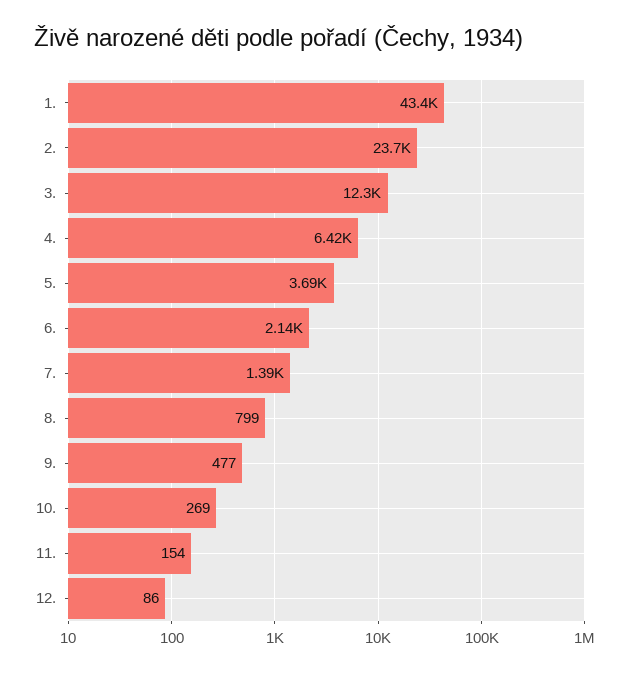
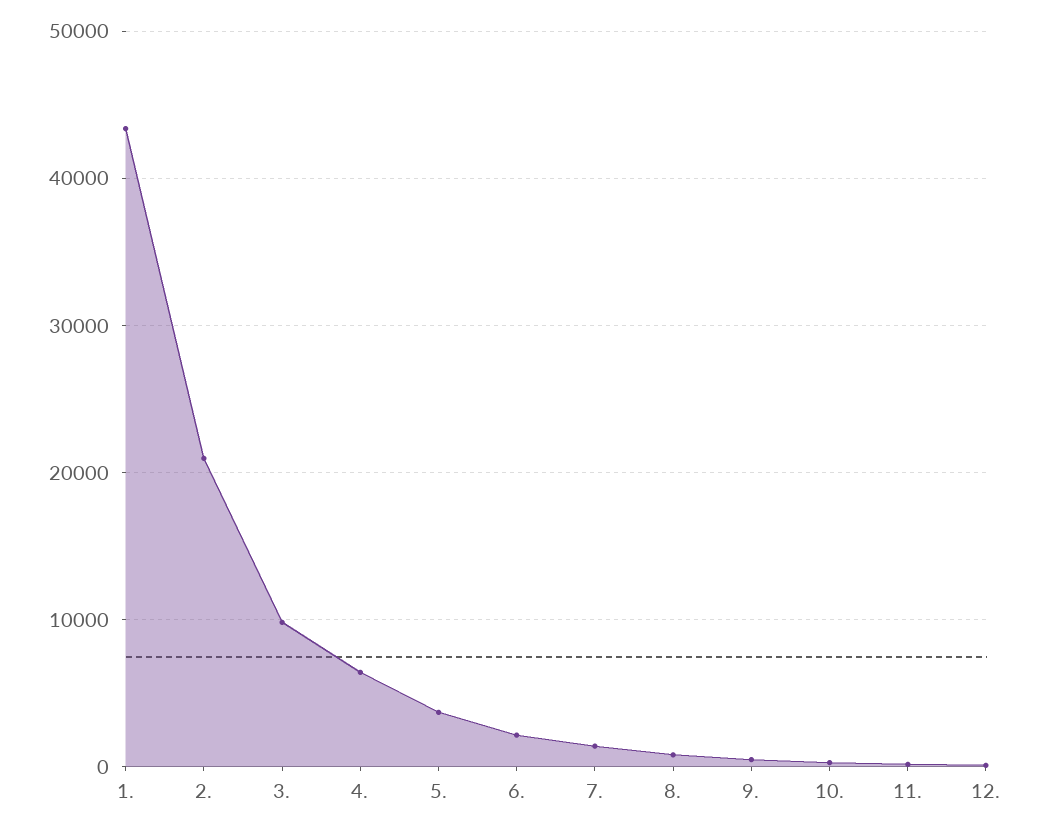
  {
    "1.": 43400,
-   "2.": 23700,
+   "2.": 21000,
-   "3.": 12300,
+   "3.": 10000,
    "4.": 6420,
    "5.": 3690,
    "6.": 2140,
    "7.": 1390,
    "8.": 799,
    "9.": 477,
    "10.": 269,
    "11.": 154,
    "12.": 86
  }

